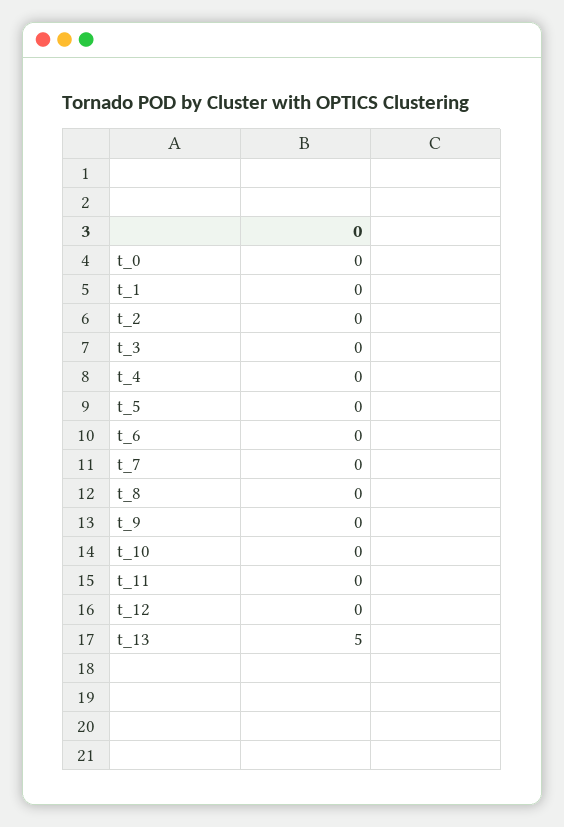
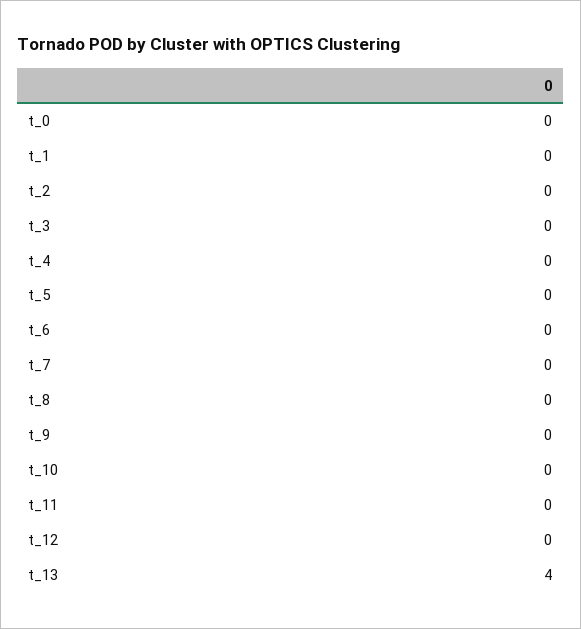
  {
    "t_0": 0,
    "t_1": 0,
    "t_2": 0,
    "t_3": 0,
    "t_4": 0,
    "t_5": 0,
    "t_6": 0,
    "t_7": 0,
    "t_8": 0,
    "t_9": 0,
    "t_10": 0,
    "t_11": 0,
    "t_12": 0,
-   "t_13": 5
+   "t_13": 4
  }

